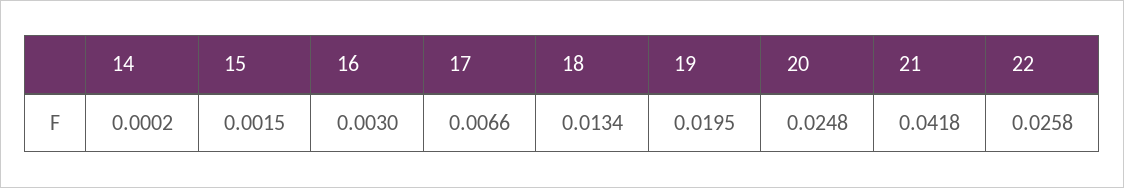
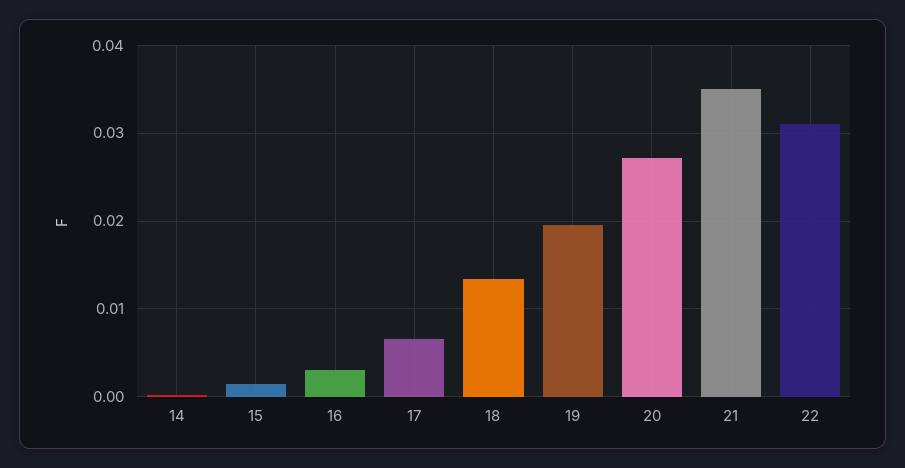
  {
    "14": 0.0002,
    "15": 0.0015,
    "16": 0.003,
    "17": 0.0066,
    "18": 0.0134,
    "19": 0.0195,
-   "20": 0.0248,
+   "20": 0.027,
-   "21": 0.0418,
+   "21": 0.035,
-   "22": 0.0258
+   "22": 0.031
  }

